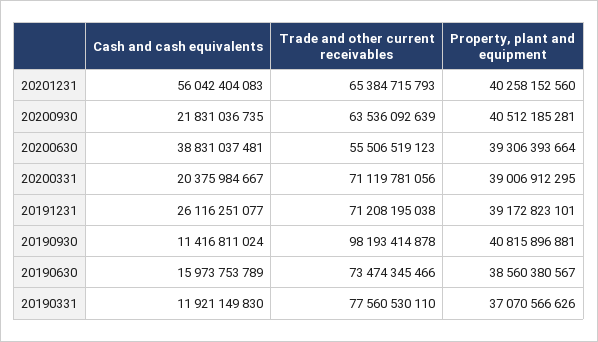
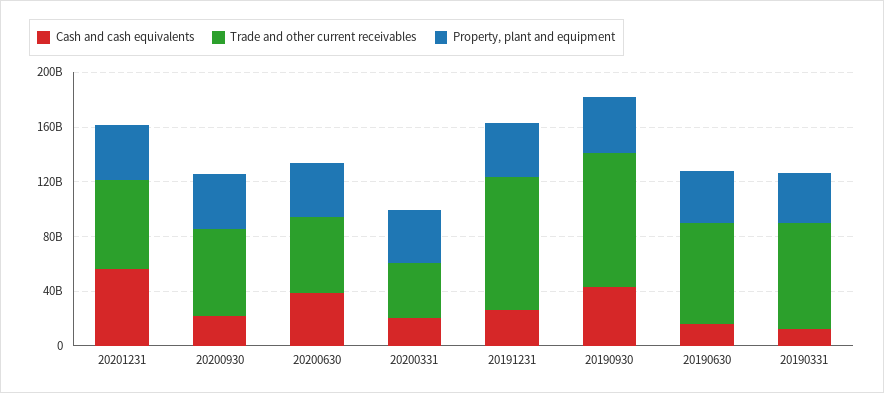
  {
    "Cash and cash equivalents": {
      "20201231": 56042404083,
      "20200930": 21831036735,
      "20200630": 38831037481,
      "20200331": 20375984667,
      "20191231": 26116251077,
-     "20190930": 11416811024,
+     "20190930": 40000000000,
      "20190630": 15973753789,
      "20190331": 11921149830
    },
    "Trade and other current receivables": {
      "20201231": 65384715793,
      "20200930": 63536092639,
      "20200630": 55506519123,
-     "20200331": 71119781056,
+     "20200331": 40000000000,
-     "20191231": 71208195038,
+     "20191231": 100000000000,
      "20190930": 98193414878,
      "20190630": 73474345466,
      "20190331": 77560530110
    },
    "Property, plant and equipment": {
      "20201231": 40258152560,
      "20200930": 40512185281,
      "20200630": 39306393664,
      "20200331": 39006912295,
      "20191231": 39172823101,
      "20190930": 40815896881,
      "20190630": 38560380567,
      "20190331": 37070566626
    }
  }

